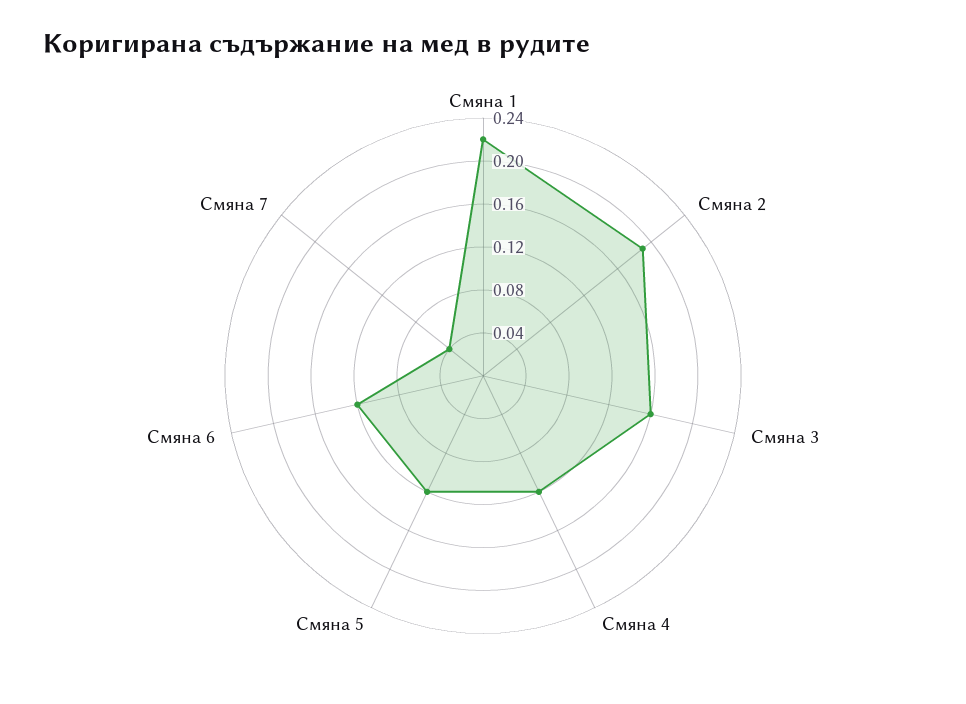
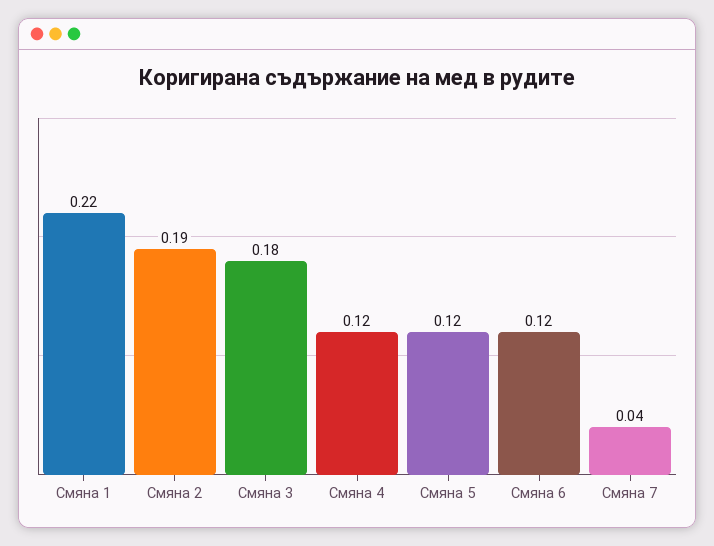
  {
    "Смяна 1": 0.22,
    "Смяна 2": 0.19,
-   "Смяна 3": 0.16,
+   "Смяна 3": 0.18,
    "Смяна 4": 0.12,
    "Смяна 5": 0.12,
    "Смяна 6": 0.12,
    "Смяна 7": 0.04
  }

